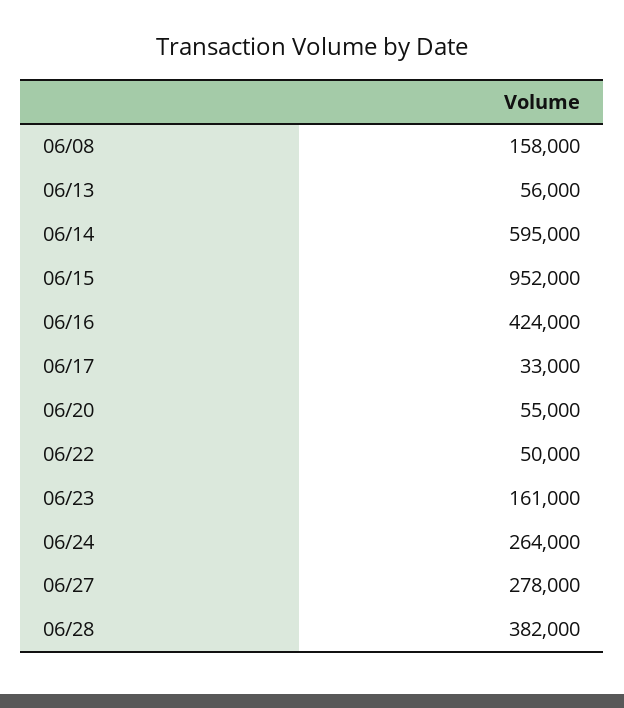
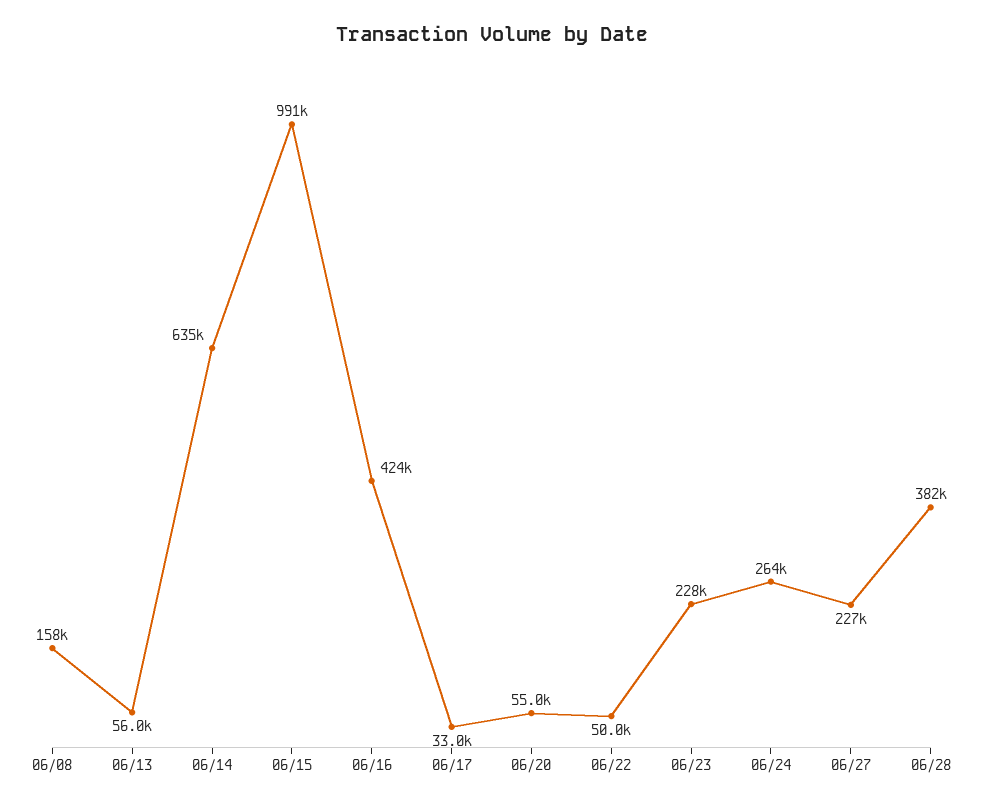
  {
    "06/08": 158000,
    "06/13": 56000,
-   "06/14": 595000,
+   "06/14": 635000,
-   "06/15": 952000,
+   "06/15": 991000,
    "06/16": 424000,
    "06/17": 33000,
    "06/20": 55000,
    "06/22": 50000,
-   "06/23": 161000,
+   "06/23": 228000,
    "06/24": 264000,
-   "06/27": 278000,
+   "06/27": 227000,
    "06/28": 382000
  }

